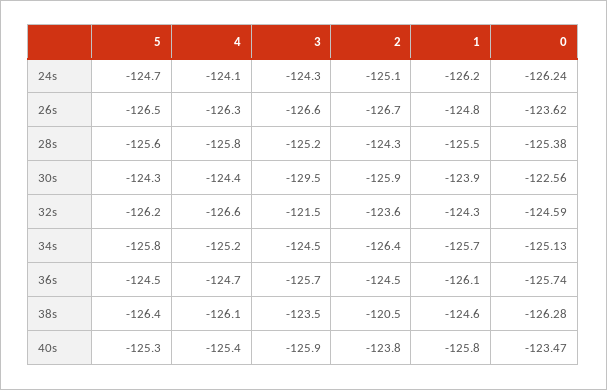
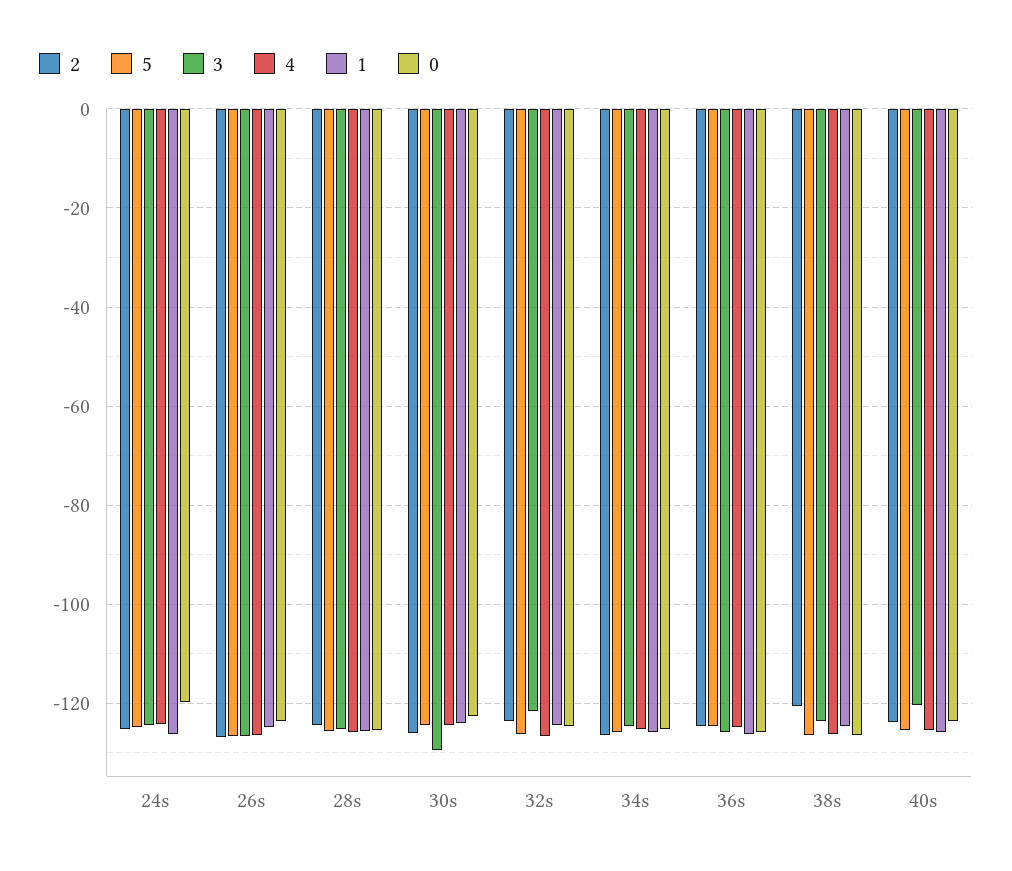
  {
    "5": {
      "24s": -124.7,
      "26s": -126.5,
      "28s": -125.6,
      "30s": -124.3,
      "32s": -126.2,
      "34s": -125.8,
      "36s": -124.5,
      "38s": -126.4,
      "40s": -125.3
    },
    "4": {
      "24s": -124.1,
      "26s": -126.3,
      "28s": -125.8,
      "30s": -124.4,
      "32s": -126.6,
      "34s": -125.2,
      "36s": -124.7,
      "38s": -126.1,
      "40s": -125.4
    },
    "3": {
      "24s": -124.3,
      "26s": -126.6,
      "28s": -125.2,
      "30s": -129.5,
      "32s": -121.5,
      "34s": -124.5,
      "36s": -125.7,
      "38s": -123.5,
-     "40s": -125.9
+     "40s": -120
    },
    "2": {
      "24s": -125.1,
      "26s": -126.7,
      "28s": -124.3,
      "30s": -125.9,
      "32s": -123.6,
      "34s": -126.4,
      "36s": -124.5,
      "38s": -120.5,
      "40s": -123.8
    },
    "1": {
      "24s": -126.2,
      "26s": -124.8,
      "28s": -125.5,
      "30s": -123.9,
      "32s": -124.3,
      "34s": -125.7,
      "36s": -126.1,
      "38s": -124.6,
      "40s": -125.8
    },
    "0": {
-     "24s": -126.24,
+     "24s": -120,
      "26s": -123.62,
      "28s": -125.38,
      "30s": -122.56,
      "32s": -124.59,
      "34s": -125.13,
      "36s": -125.74,
      "38s": -126.28,
      "40s": -123.47
    }
  }

